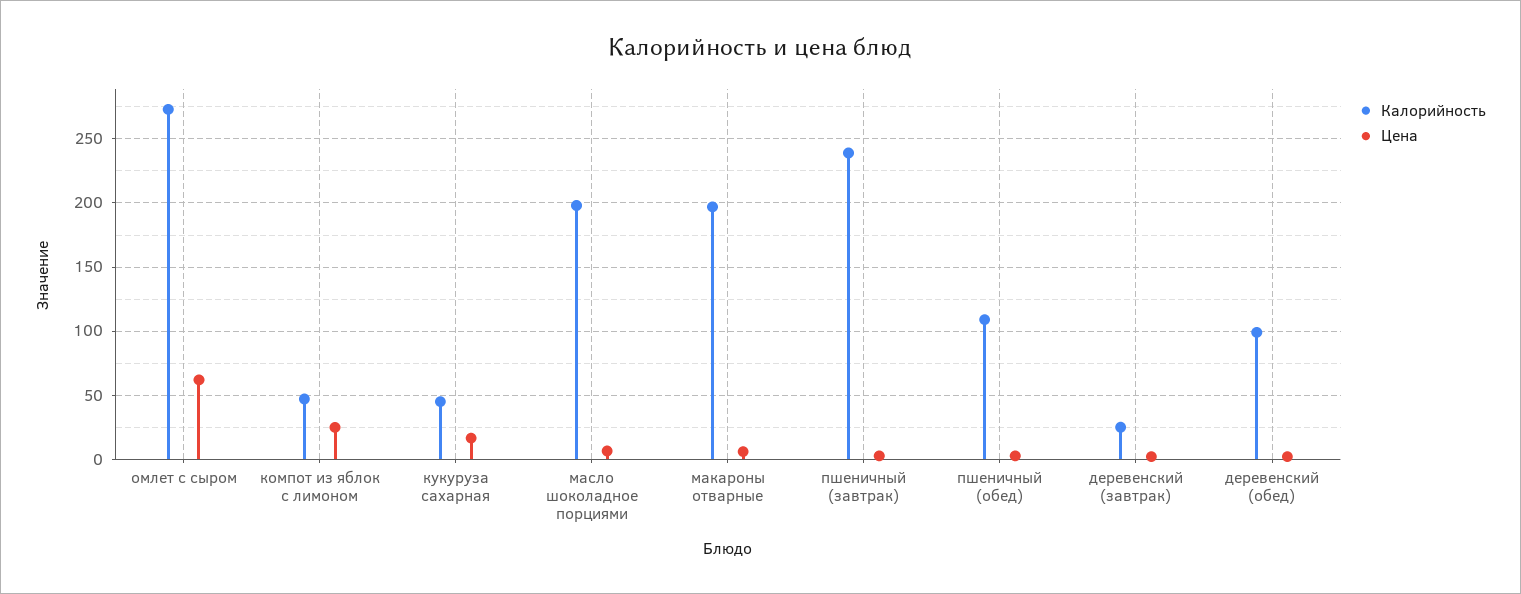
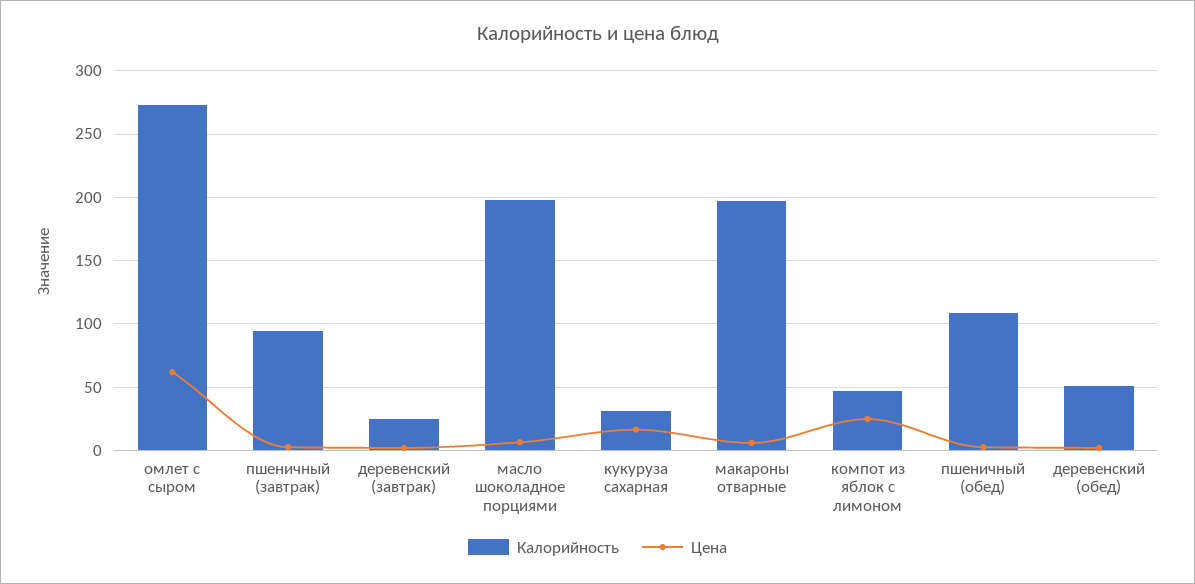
  {
    "Калорийность": {
      "омлет с сыром": 275,
      "компот из яблок с лимоном": 45,
-     "кукуруза сахарная": 45,
+     "кукуруза сахарная": 30,
      "масло шоколадное порциями": 200,
      "макароны отварные": 195,
-     "пшеничный (завтрак)": 240,
+     "пшеничный (завтрак)": 95,
      "пшеничный (обед)": 110,
      "деревенский (завтрак)": 25,
-     "деревенский (обед)": 100
+     "деревенский (обед)": 50
    },
    "Цена": {
      "омлет с сыром": 60,
      "компот из яблок с лимоном": 25,
      "кукуруза сахарная": 15,
      "масло шоколадное порциями": 5,
      "макароны отварные": 5,
      "пшеничный (завтрак)": 5,
      "пшеничный (обед)": 5,
      "деревенский (завтрак)": 0,
      "деревенский (обед)": 0
    }
  }

